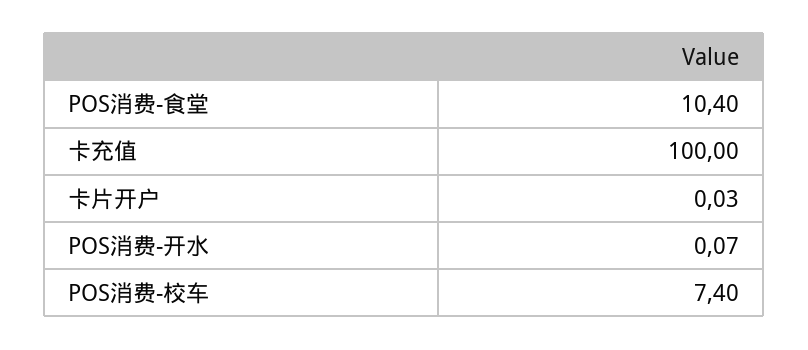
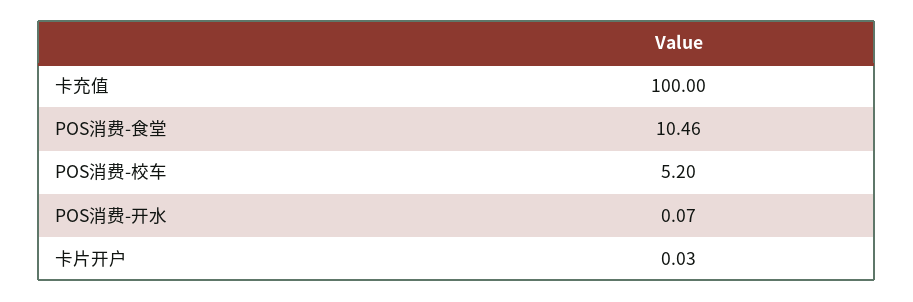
  {
-   "POS消费-食堂": 10.4,
+   "POS消费-食堂": 10.46,
    "卡充值": 100,
    "卡片开户": 0.03,
    "POS消费-开水": 0.07,
-   "POS消费-校车": 7.4
+   "POS消费-校车": 5.2
  }

